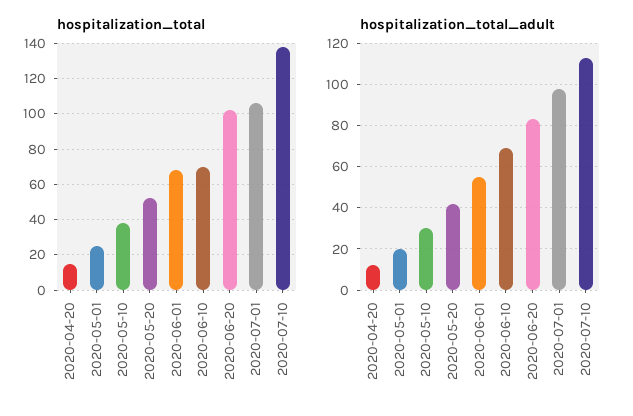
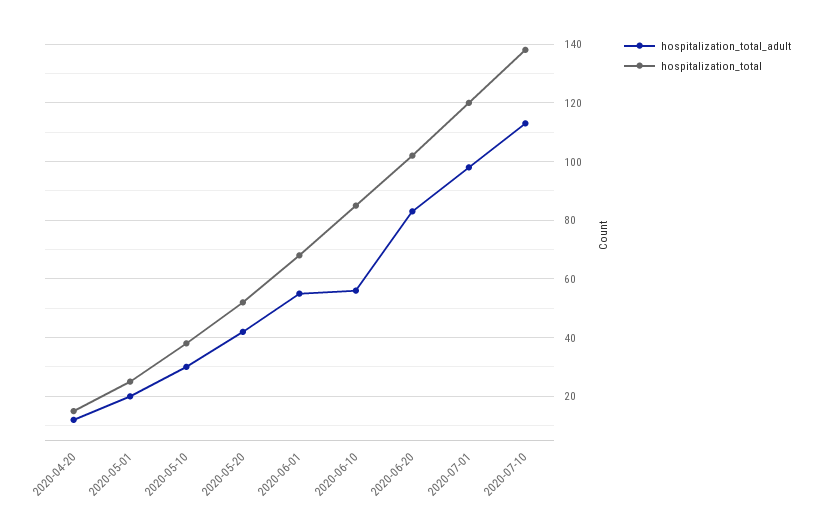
  {
    "hospitalization_total": {
      "2020-04-20": 15,
      "2020-05-01": 25,
      "2020-05-10": 40,
      "2020-05-20": 50,
      "2020-06-01": 70,
-     "2020-06-10": 70,
+     "2020-06-10": 85,
      "2020-06-20": 100,
-     "2020-07-01": 105,
+     "2020-07-01": 120,
      "2020-07-10": 140
    },
    "hospitalization_total_adult": {
      "2020-04-20": 10,
      "2020-05-01": 20,
      "2020-05-10": 30,
      "2020-05-20": 40,
      "2020-06-01": 55,
-     "2020-06-10": 70,
+     "2020-06-10": 55,
      "2020-06-20": 85,
      "2020-07-01": 100,
      "2020-07-10": 115
    }
  }

